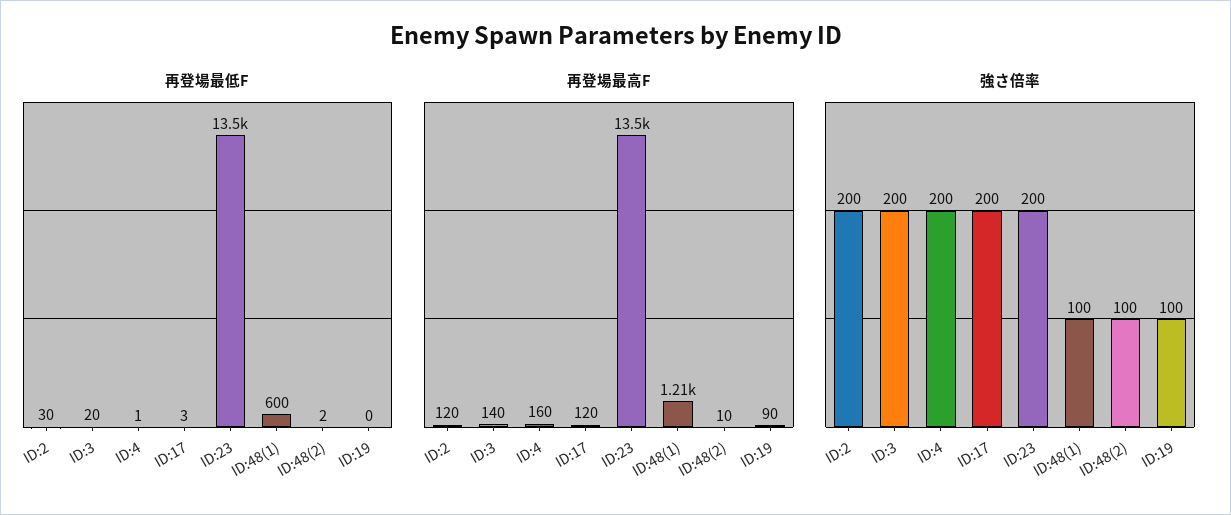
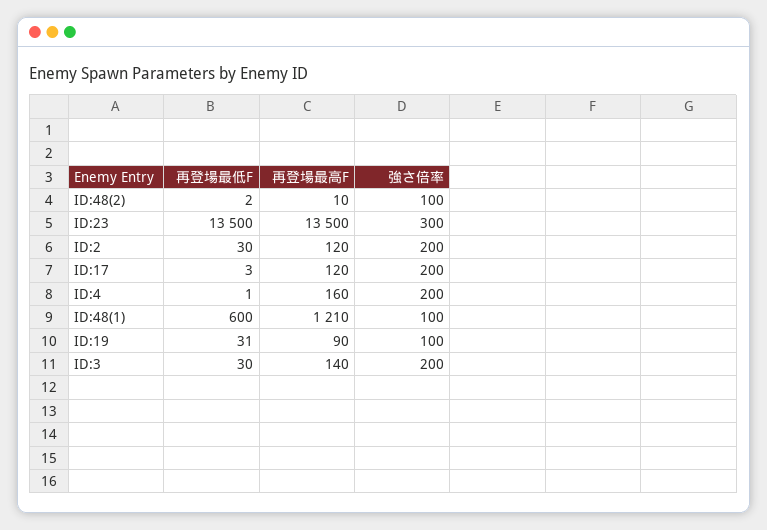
  {
    "再登場最低F": {
      "ID:2": 30,
-     "ID:3": 20,
+     "ID:3": 30,
      "ID:4": 1,
      "ID:17": 3,
      "ID:23": 13500,
      "ID:48(1)": 600,
      "ID:48(2)": 2,
-     "ID:19": 0
+     "ID:19": 31
    },
    "再登場最高F": {
      "ID:2": 120,
      "ID:3": 140,
      "ID:4": 160,
      "ID:17": 120,
      "ID:23": 13500,
      "ID:48(1)": 1210,
      "ID:48(2)": 10,
      "ID:19": 90
    },
    "強さ倍率": {
      "ID:2": 200,
      "ID:3": 200,
      "ID:4": 200,
      "ID:17": 200,
-     "ID:23": 200,
+     "ID:23": 300,
      "ID:48(1)": 100,
      "ID:48(2)": 100,
      "ID:19": 100
    }
  }

